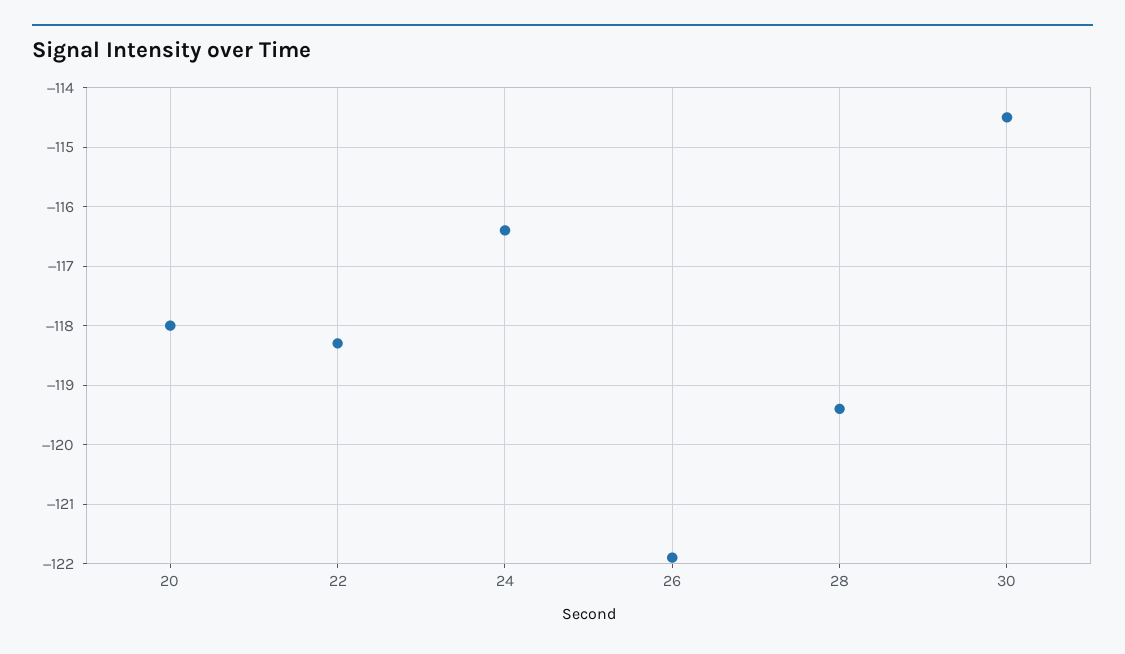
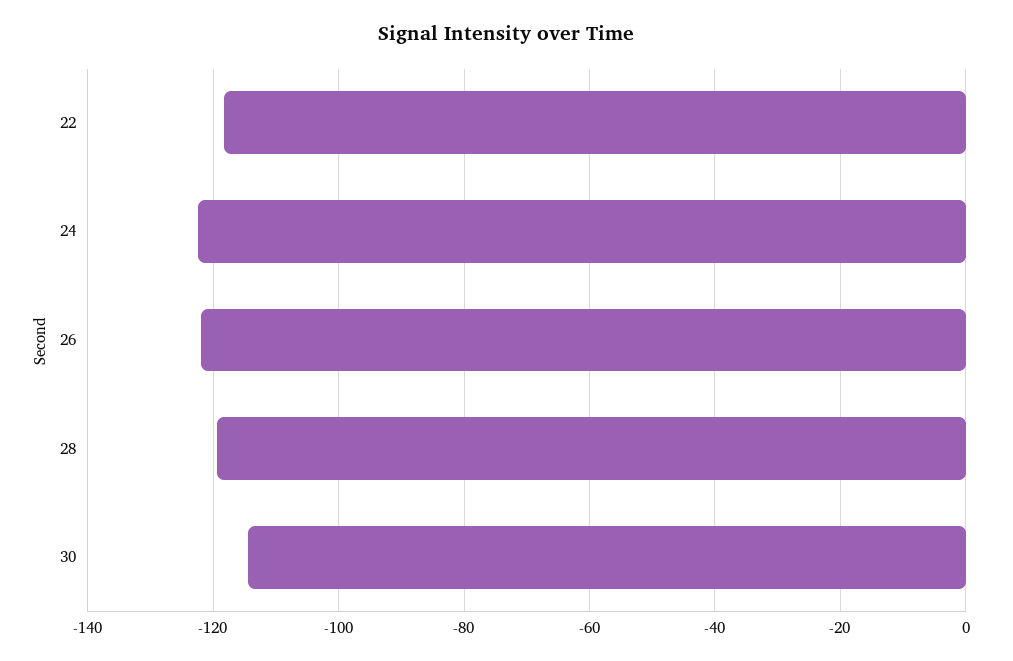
  {
-   "20": -118,
    "22": -118.5,
-   "24": -116.5,
+   "24": -122,
    "26": -122,
    "28": -119.5,
    "30": -114.5
  }

